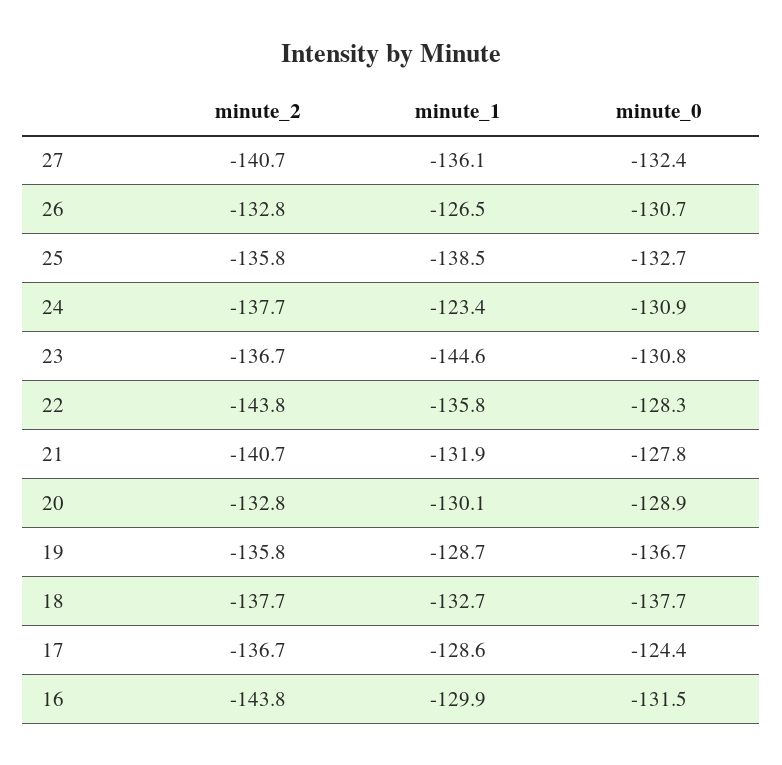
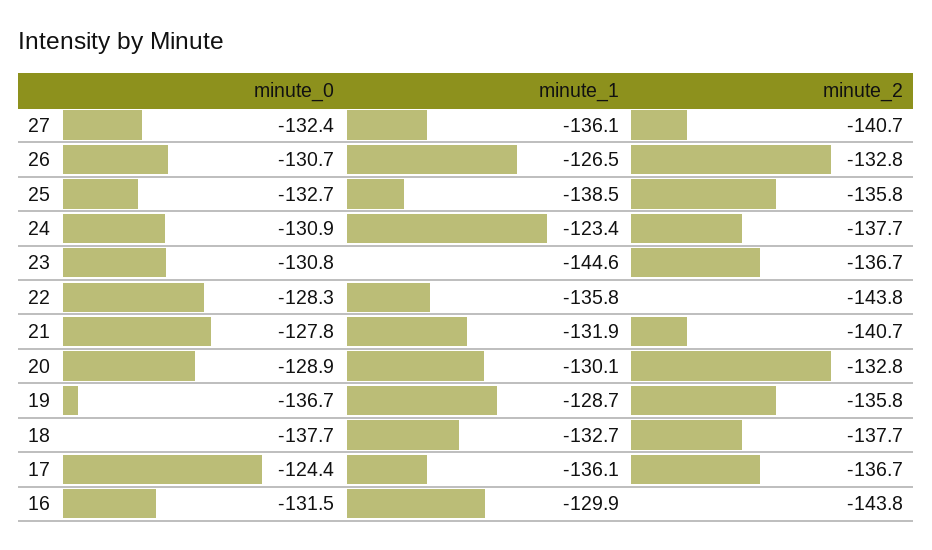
  {
    "minute_2": {
      "27": -140.7,
      "26": -132.8,
      "25": -135.8,
      "24": -137.7,
      "23": -136.7,
      "22": -143.8,
      "21": -140.7,
      "20": -132.8,
      "19": -135.8,
      "18": -137.7,
      "17": -136.7,
      "16": -143.8
    },
    "minute_1": {
      "27": -136.1,
      "26": -126.5,
      "25": -138.5,
      "24": -123.4,
      "23": -144.6,
      "22": -135.8,
      "21": -131.9,
      "20": -130.1,
      "19": -128.7,
      "18": -132.7,
-     "17": -128.6,
+     "17": -136.1,
      "16": -129.9
    },
    "minute_0": {
      "27": -132.4,
      "26": -130.7,
      "25": -132.7,
      "24": -130.9,
      "23": -130.8,
      "22": -128.3,
      "21": -127.8,
      "20": -128.9,
      "19": -136.7,
      "18": -137.7,
      "17": -124.4,
      "16": -131.5
    }
  }

